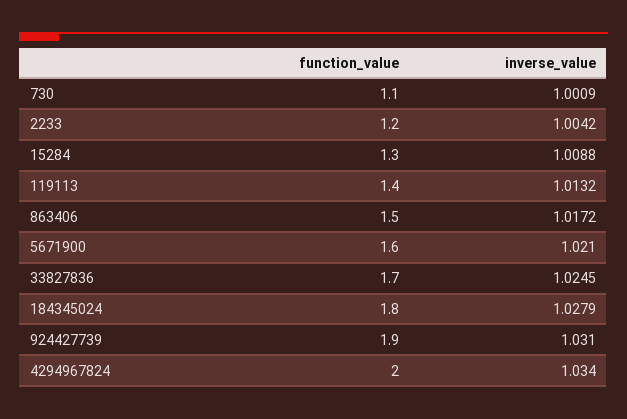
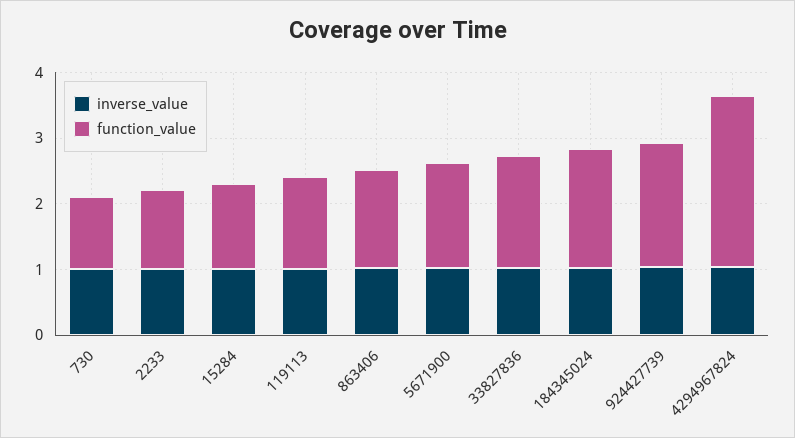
  {
    "function_value": {
      "730": 1.1,
      "2233": 1.2,
      "15284": 1.3,
      "119113": 1.4,
      "863406": 1.5,
      "5671900": 1.6,
      "33827836": 1.7,
      "184345024": 1.8,
      "924427739": 1.9,
-     "4294967824": 2
+     "4294967824": 2.6
    },
    "inverse_value": {
      "730": 1.0009,
      "2233": 1.0042,
      "15284": 1.0088,
      "119113": 1.0132,
      "863406": 1.0172,
      "5671900": 1.021,
      "33827836": 1.0245,
      "184345024": 1.0279,
      "924427739": 1.031,
      "4294967824": 1.034
    }
  }

